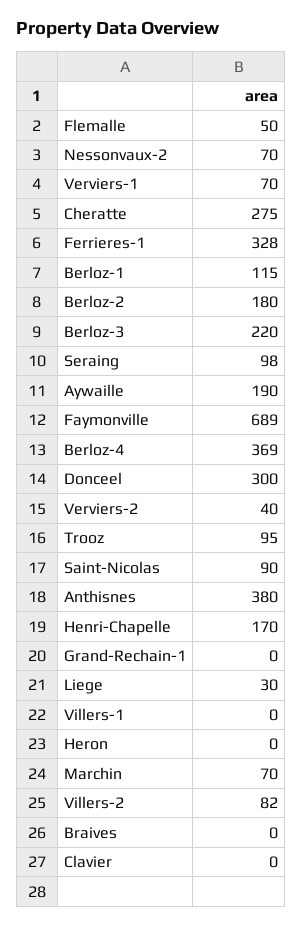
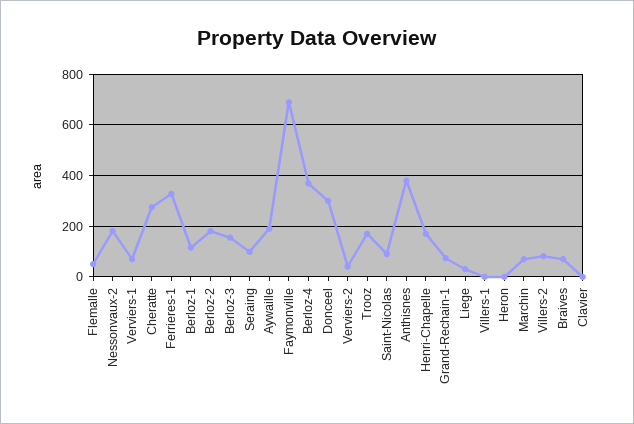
  {
    "Flemalle": 50,
-   "Nessonvaux-2": 70,
+   "Nessonvaux-2": 175,
    "Verviers-1": 70,
    "Cheratte": 275,
    "Ferrieres-1": 328,
    "Berloz-1": 115,
    "Berloz-2": 180,
-   "Berloz-3": 220,
+   "Berloz-3": 150,
    "Seraing": 98,
    "Aywaille": 190,
    "Faymonville": 689,
    "Berloz-4": 369,
    "Donceel": 300,
    "Verviers-2": 40,
-   "Trooz": 95,
+   "Trooz": 175,
    "Saint-Nicolas": 90,
    "Anthisnes": 380,
    "Henri-Chapelle": 170,
-   "Grand-Rechain-1": 0,
+   "Grand-Rechain-1": 75,
    "Liege": 30,
    "Villers-1": 0,
    "Heron": 0,
    "Marchin": 70,
    "Villers-2": 82,
-   "Braives": 0,
+   "Braives": 75,
    "Clavier": 0
  }

